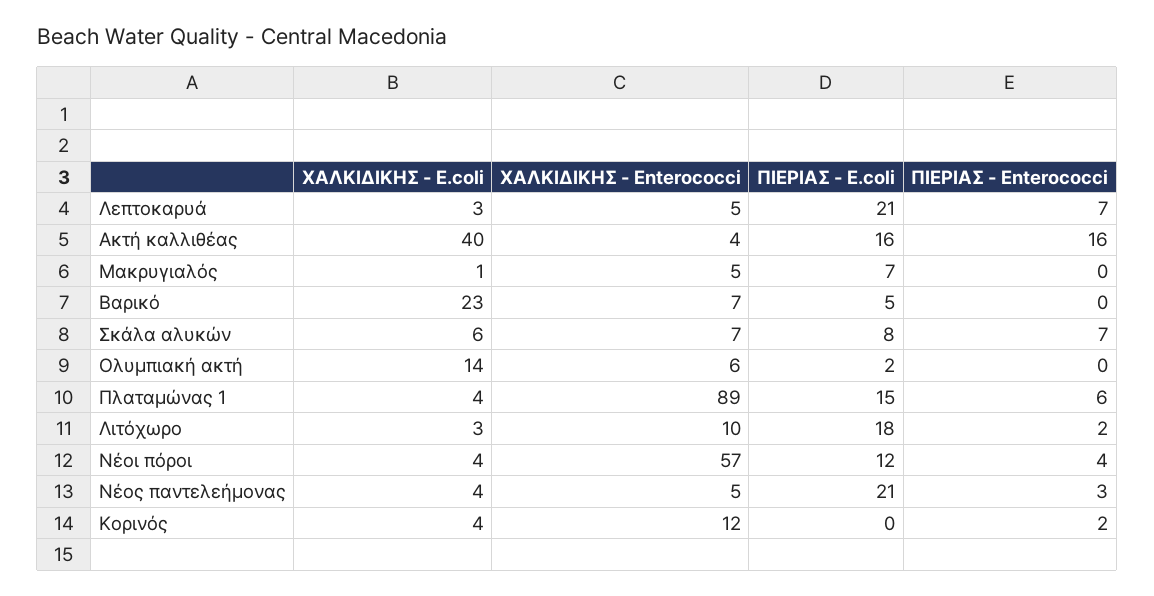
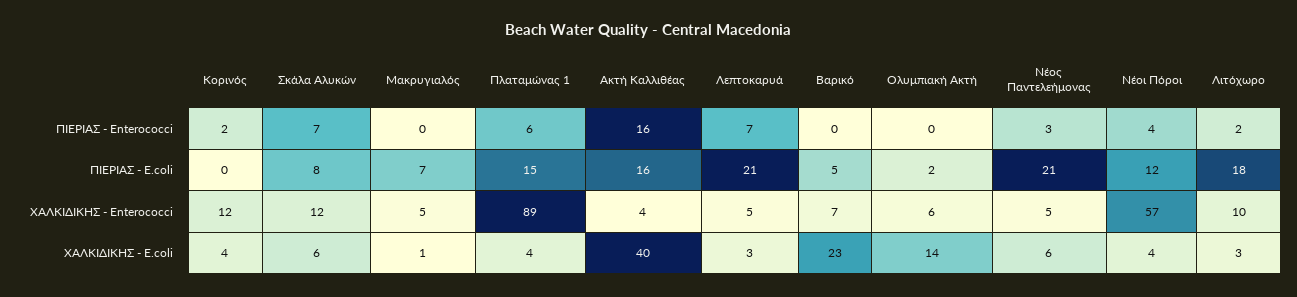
  {
    "ΧΑΛΚΙΔΙΚΗΣ - E.coli": {
      "Λεπτοκαρυά": 3,
      "Ακτή καλλιθέας": 40,
      "Μακρυγιαλός": 1,
      "Βαρικό": 23,
      "Σκάλα αλυκών": 6,
      "Ολυμπιακή ακτή": 14,
      "Πλαταμώνας 1": 4,
      "Λιτόχωρο": 3,
      "Νέοι πόροι": 4,
-     "Νέος παντελεήμονας": 4,
+     "Νέος παντελεήμονας": 6,
      "Κορινός": 4
    },
    "ΧΑΛΚΙΔΙΚΗΣ - Enterococci": {
      "Λεπτοκαρυά": 5,
      "Ακτή καλλιθέας": 4,
      "Μακρυγιαλός": 5,
      "Βαρικό": 7,
-     "Σκάλα αλυκών": 7,
+     "Σκάλα αλυκών": 12,
      "Ολυμπιακή ακτή": 6,
      "Πλαταμώνας 1": 89,
      "Λιτόχωρο": 10,
      "Νέοι πόροι": 57,
      "Νέος παντελεήμονας": 5,
      "Κορινός": 12
    },
    "ΠΙΕΡΙΑΣ - E.coli": {
      "Λεπτοκαρυά": 21,
      "Ακτή καλλιθέας": 16,
      "Μακρυγιαλός": 7,
      "Βαρικό": 5,
      "Σκάλα αλυκών": 8,
      "Ολυμπιακή ακτή": 2,
      "Πλαταμώνας 1": 15,
      "Λιτόχωρο": 18,
      "Νέοι πόροι": 12,
      "Νέος παντελεήμονας": 21,
      "Κορινός": 0
    },
    "ΠΙΕΡΙΑΣ - Enterococci": {
      "Λεπτοκαρυά": 7,
      "Ακτή καλλιθέας": 16,
      "Μακρυγιαλός": 0,
      "Βαρικό": 0,
      "Σκάλα αλυκών": 7,
      "Ολυμπιακή ακτή": 0,
      "Πλαταμώνας 1": 6,
      "Λιτόχωρο": 2,
      "Νέοι πόροι": 4,
      "Νέος παντελεήμονας": 3,
      "Κορινός": 2
    }
  }

